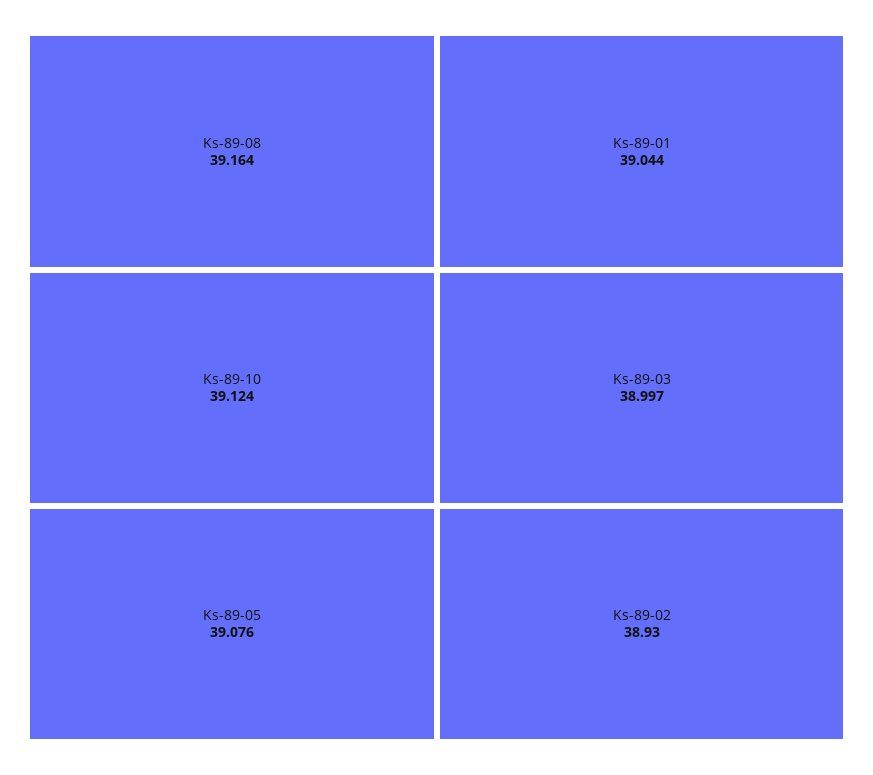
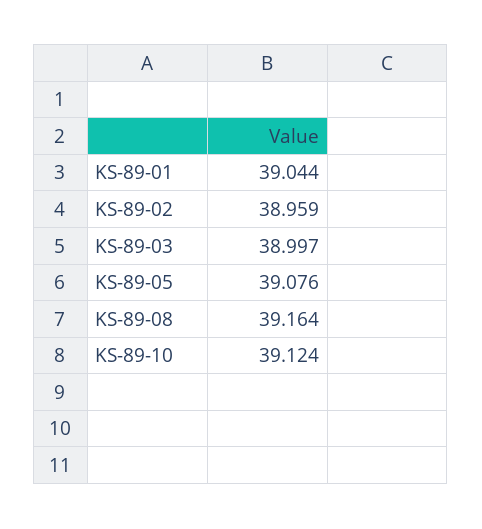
  {
    "Ks-89-08": 39.164,
    "Ks-89-10": 39.124,
    "Ks-89-05": 39.076,
    "Ks-89-01": 39.044,
    "Ks-89-03": 38.997,
-   "Ks-89-02": 38.93
+   "Ks-89-02": 38.959
  }

